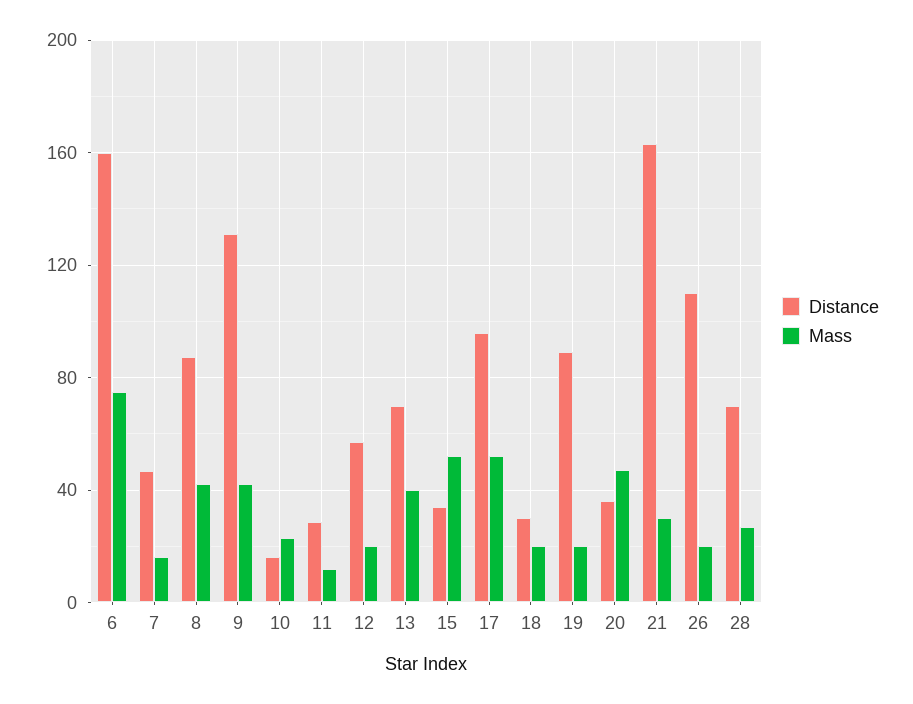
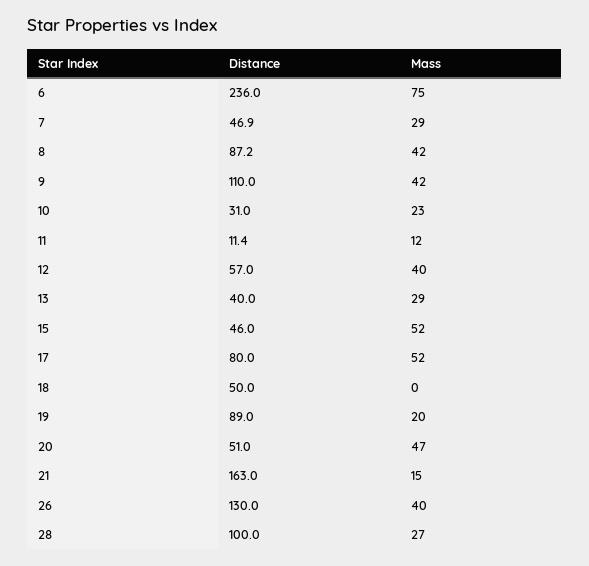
  {
    "Distance": {
-     "6": 160,
+     "6": 236,
      "7": 46.9,
      "8": 87.2,
-     "9": 130,
+     "9": 110,
-     "10": 15,
+     "10": 31,
-     "11": 30,
+     "11": 11.4,
      "12": 57,
-     "13": 70,
+     "13": 40,
-     "15": 35,
+     "15": 46,
-     "17": 95,
+     "17": 80,
-     "18": 30,
+     "18": 50,
      "19": 89,
-     "20": 35,
+     "20": 51,
      "21": 163,
-     "26": 110,
+     "26": 130,
-     "28": 70
+     "28": 100
    },
    "Mass": {
      "6": 75,
-     "7": 15,
+     "7": 29,
      "8": 42,
      "9": 42,
      "10": 23,
      "11": 12,
-     "12": 20,
+     "12": 40,
-     "13": 40,
+     "13": 29,
      "15": 52,
      "17": 52,
-     "18": 20,
+     "18": 0,
      "19": 20,
      "20": 47,
-     "21": 30,
+     "21": 15,
-     "26": 20,
+     "26": 40,
      "28": 27
    }
  }

